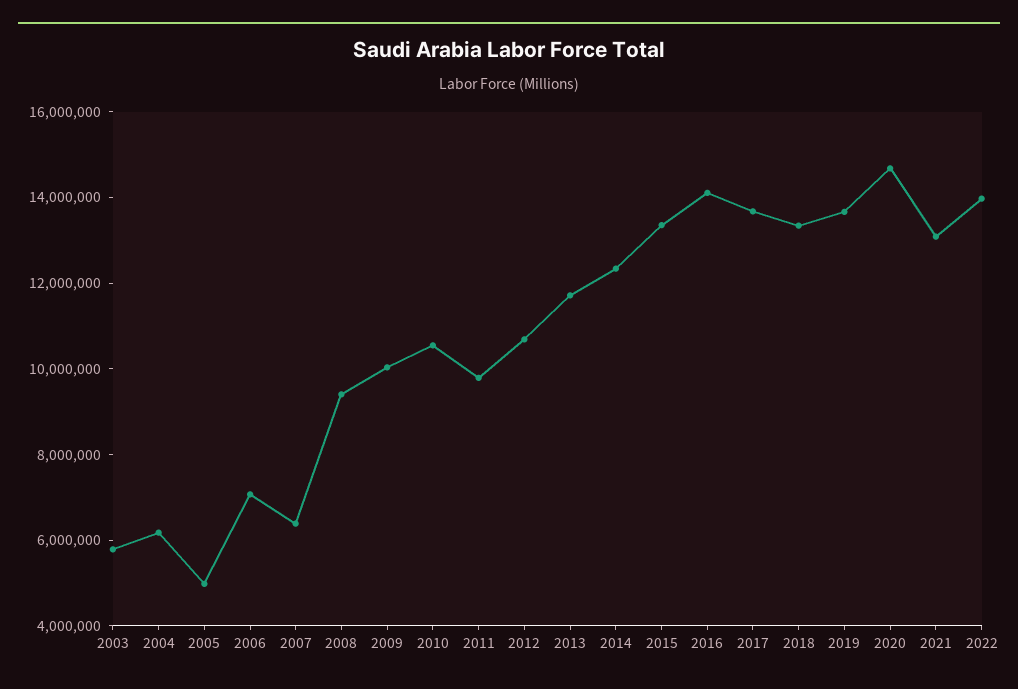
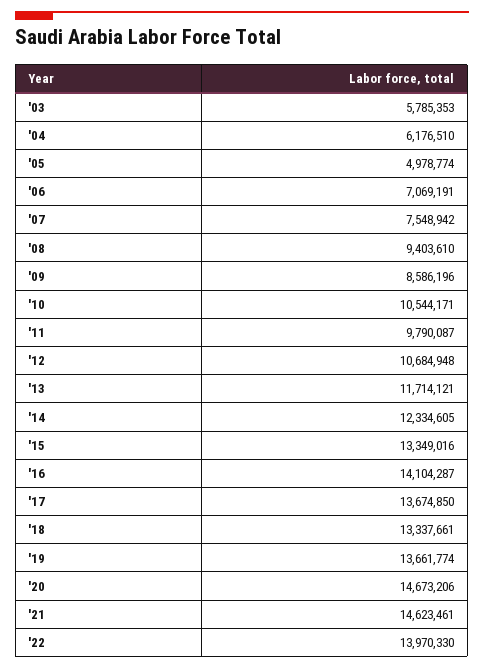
  {
    "2003": 5785353,
    "2004": 6176510,
    "2005": 4978774,
    "2006": 7069191,
-   "2007": 6500000,
+   "2007": 7548942,
    "2008": 9403610,
-   "2009": 10000000,
+   "2009": 8586196,
    "2010": 10544171,
    "2011": 9790087,
    "2012": 10684948,
    "2013": 11714121,
    "2014": 12334605,
    "2015": 13349016,
    "2016": 14104287,
    "2017": 13674850,
    "2018": 13337661,
    "2019": 13661774,
    "2020": 14673206,
-   "2021": 13000000,
+   "2021": 14623461,
    "2022": 13970330
  }

